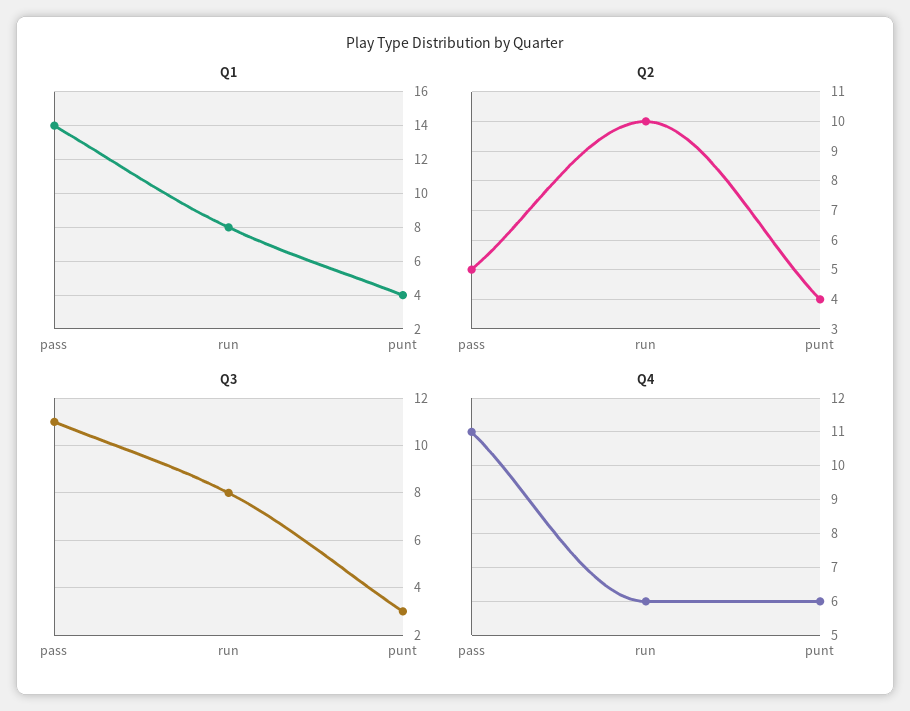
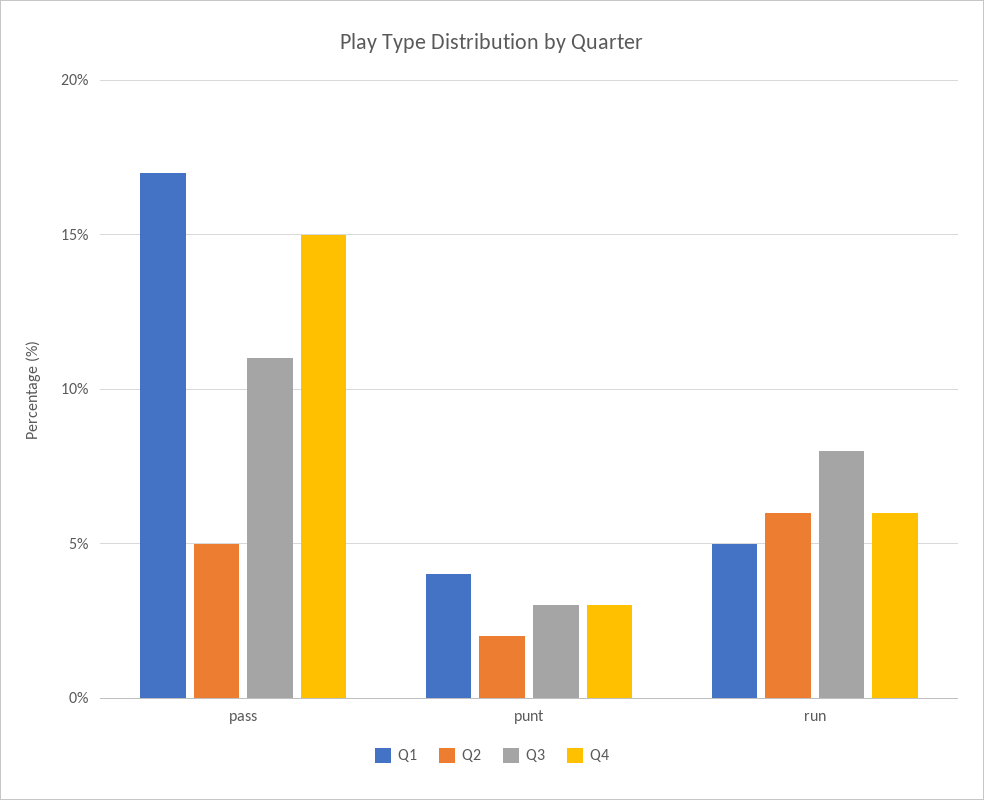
  {
    "Q1": {
-     "pass": 14,
+     "pass": 17,
-     "run": 8,
+     "run": 5,
      "punt": 4
    },
    "Q2": {
      "pass": 5,
-     "run": 10,
+     "run": 6,
-     "punt": 4
+     "punt": 2
    },
    "Q3": {
      "pass": 11,
      "run": 8,
      "punt": 3
    },
    "Q4": {
-     "pass": 11,
+     "pass": 15,
      "run": 6,
-     "punt": 6
+     "punt": 3
    }
  }

